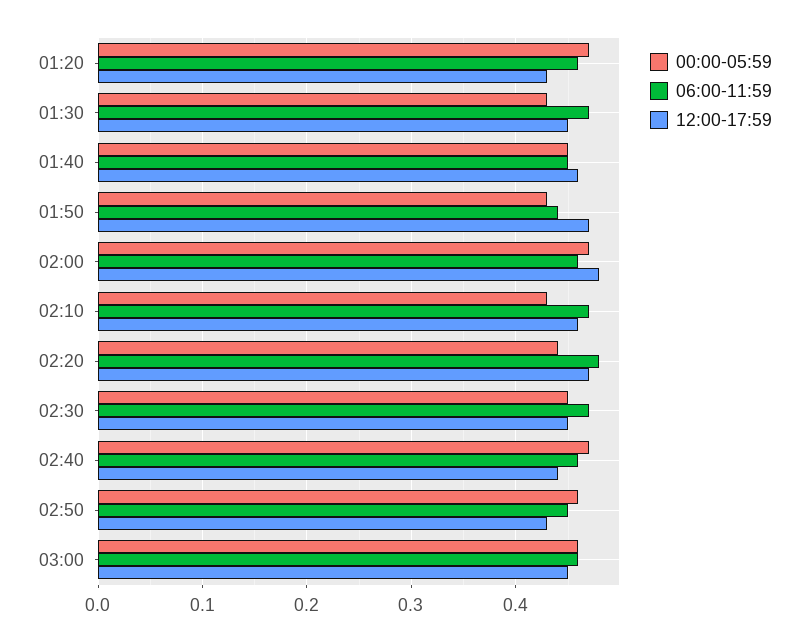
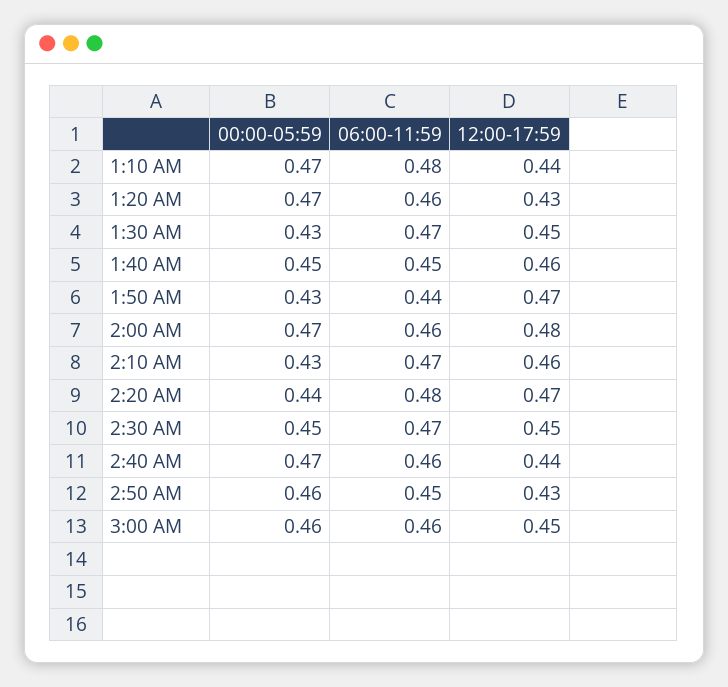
  {
    "00:00-05:59": {
      "01:20": 0.47,
      "01:30": 0.43,
      "01:40": 0.45,
      "01:50": 0.43,
      "02:00": 0.47,
      "02:10": 0.43,
      "02:20": 0.44,
      "02:30": 0.45,
      "02:40": 0.47,
      "02:50": 0.46,
-     "03:00": 0.46
+     "03:00": 0.46,
+     "1:10 AM": 0.47
    },
    "06:00-11:59": {
      "01:20": 0.46,
      "01:30": 0.47,
      "01:40": 0.45,
      "01:50": 0.44,
      "02:00": 0.46,
      "02:10": 0.47,
      "02:20": 0.48,
      "02:30": 0.47,
      "02:40": 0.46,
      "02:50": 0.45,
-     "03:00": 0.46
+     "03:00": 0.46,
+     "1:10 AM": 0.48
    },
    "12:00-17:59": {
      "01:20": 0.43,
      "01:30": 0.45,
      "01:40": 0.46,
      "01:50": 0.47,
      "02:00": 0.48,
      "02:10": 0.46,
      "02:20": 0.47,
      "02:30": 0.45,
      "02:40": 0.44,
      "02:50": 0.43,
-     "03:00": 0.45
+     "03:00": 0.45,
+     "1:10 AM": 0.44
    }
  }

